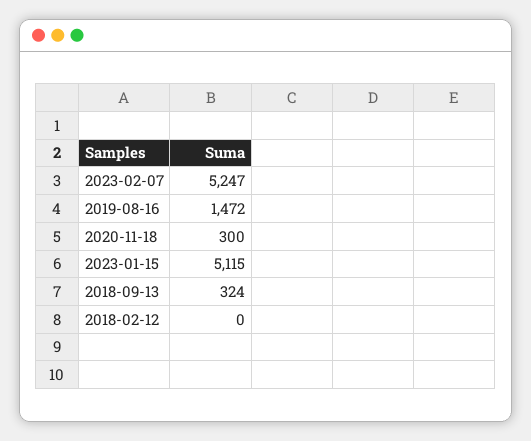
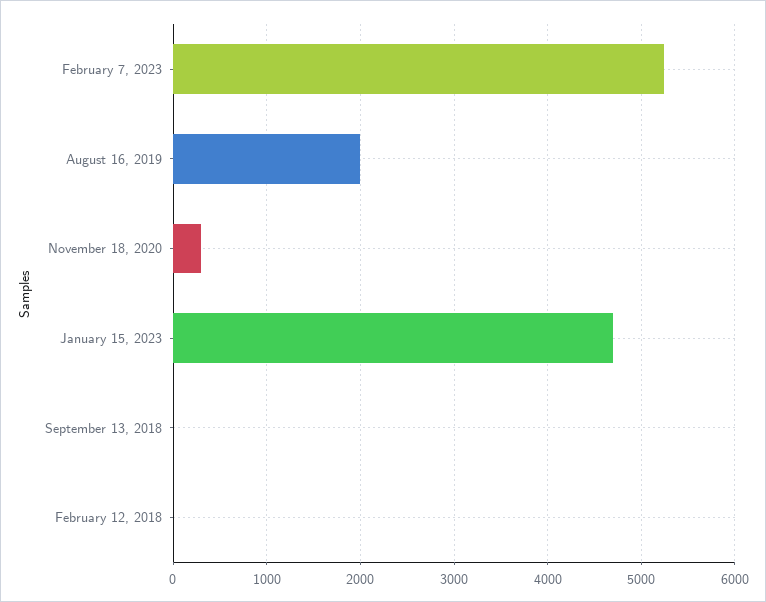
  {
    "2023-02-07": 5247,
-   "2019-08-16": 1472,
+   "2019-08-16": 2000,
    "2020-11-18": 300,
-   "2023-01-15": 5115,
+   "2023-01-15": 4700,
-   "2018-09-13": 324,
+   "2018-09-13": 0,
    "2018-02-12": 0
  }

